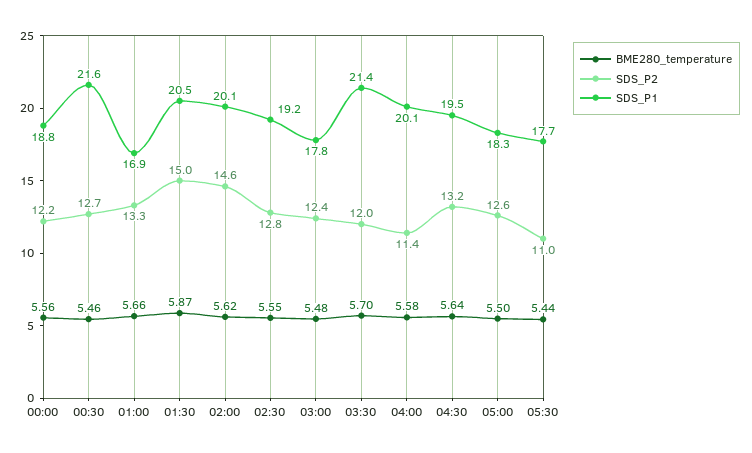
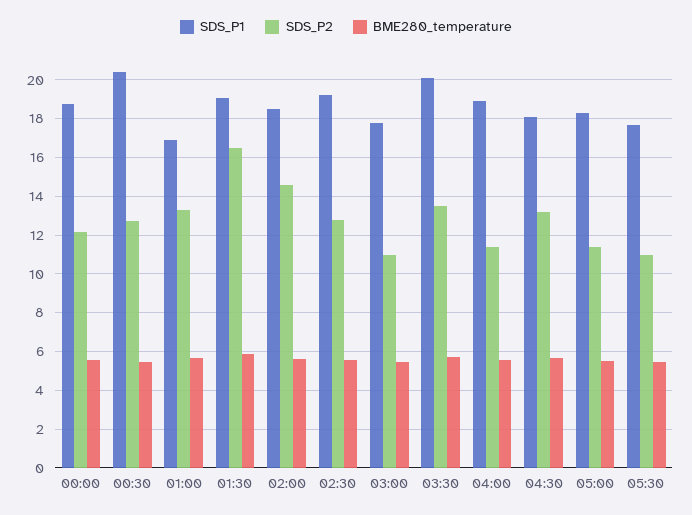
  {
    "BME280_temperature": {
      "00:00": 5.56,
      "00:30": 5.46,
      "01:00": 5.66,
      "01:30": 5.87,
      "02:00": 5.62,
      "02:30": 5.55,
      "03:00": 5.48,
      "03:30": 5.7,
      "04:00": 5.58,
      "04:30": 5.64,
      "05:00": 5.5,
      "05:30": 5.44
    },
    "SDS_P2": {
      "00:00": 12.2,
      "00:30": 12.7,
      "01:00": 13.3,
-     "01:30": 15,
+     "01:30": 16.5,
      "02:00": 14.6,
      "02:30": 12.8,
-     "03:00": 12.4,
+     "03:00": 11,
-     "03:30": 12,
+     "03:30": 13.5,
      "04:00": 11.4,
      "04:30": 13.2,
-     "05:00": 12.6,
+     "05:00": 11.5,
      "05:30": 11
    },
    "SDS_P1": {
      "00:00": 18.8,
-     "00:30": 21.6,
+     "00:30": 20.5,
      "01:00": 16.9,
-     "01:30": 20.5,
+     "01:30": 19,
-     "02:00": 20.1,
+     "02:00": 18.5,
      "02:30": 19.2,
      "03:00": 17.8,
-     "03:30": 21.4,
+     "03:30": 20,
-     "04:00": 20.1,
+     "04:00": 19,
-     "04:30": 19.5,
+     "04:30": 18,
      "05:00": 18.3,
      "05:30": 17.7
    }
  }

